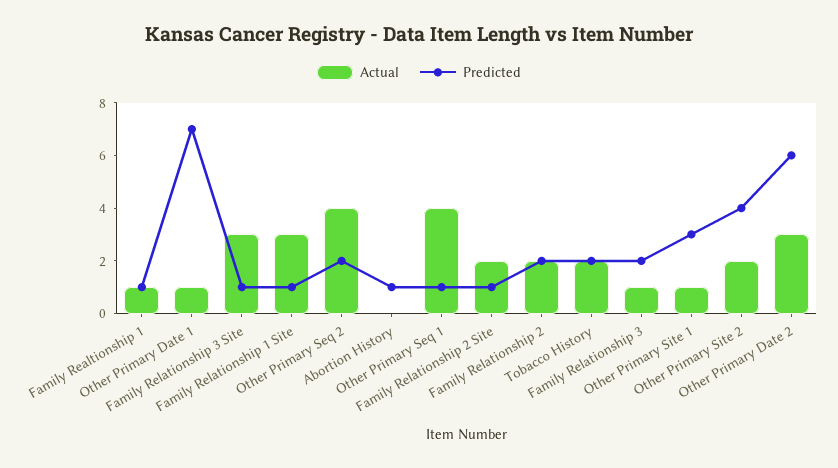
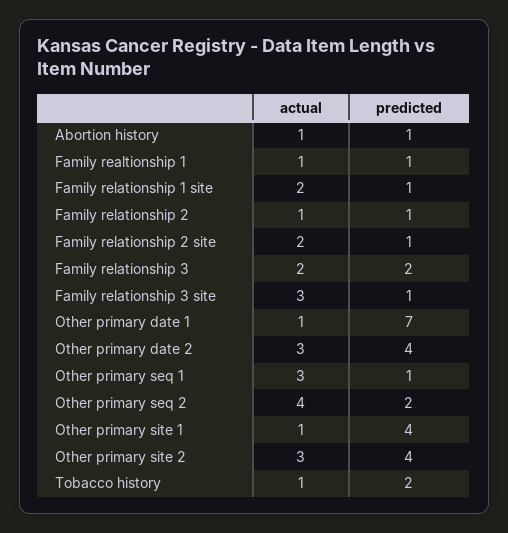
  {
    "Actual": {
      "Family Realtionship 1": 1,
      "Other Primary Date 1": 1,
      "Family Relationship 3 Site": 3,
-     "Family Relationship 1 Site": 3,
+     "Family Relationship 1 Site": 2,
      "Other Primary Seq 2": 4,
-     "Abortion History": 0,
+     "Abortion History": 1,
-     "Other Primary Seq 1": 4,
+     "Other Primary Seq 1": 3,
      "Family Relationship 2 Site": 2,
-     "Family Relationship 2": 2,
+     "Family Relationship 2": 1,
-     "Tobacco History": 2,
+     "Tobacco History": 1,
-     "Family Relationship 3": 1,
+     "Family Relationship 3": 2,
      "Other Primary Site 1": 1,
-     "Other Primary Site 2": 2,
+     "Other Primary Site 2": 3,
      "Other Primary Date 2": 3
    },
    "Predicted": {
      "Family Realtionship 1": 1,
      "Other Primary Date 1": 7,
      "Family Relationship 3 Site": 1,
      "Family Relationship 1 Site": 1,
      "Other Primary Seq 2": 2,
      "Abortion History": 1,
      "Other Primary Seq 1": 1,
      "Family Relationship 2 Site": 1,
-     "Family Relationship 2": 2,
+     "Family Relationship 2": 1,
      "Tobacco History": 2,
      "Family Relationship 3": 2,
-     "Other Primary Site 1": 3,
+     "Other Primary Site 1": 4,
      "Other Primary Site 2": 4,
-     "Other Primary Date 2": 6
+     "Other Primary Date 2": 4
    }
  }

